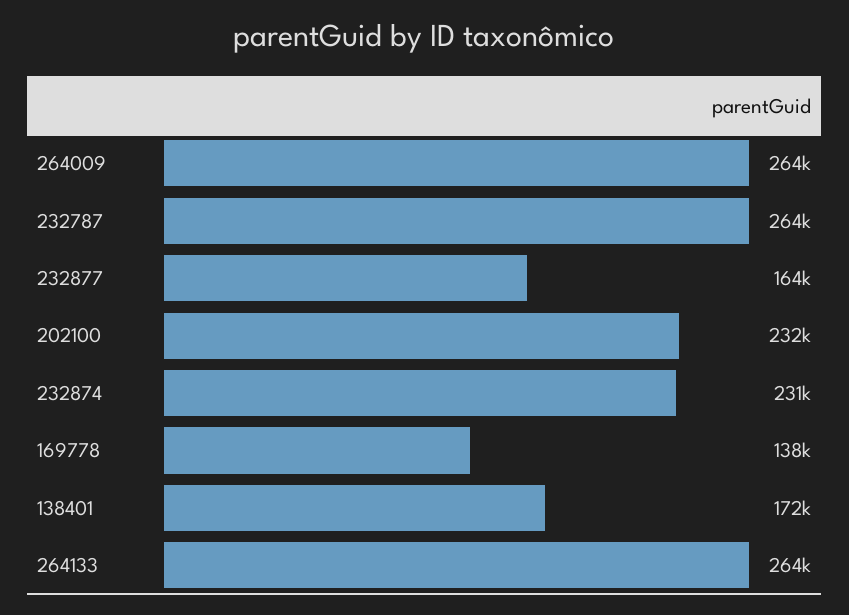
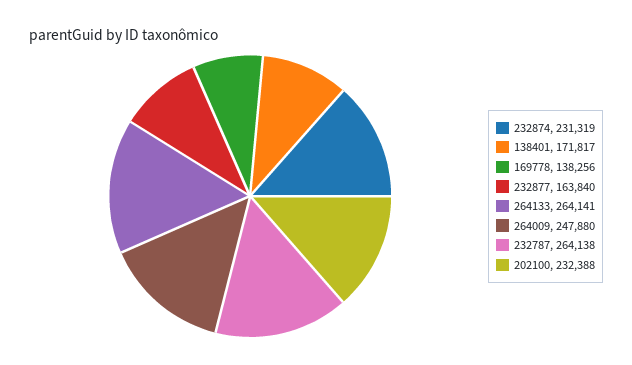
  {
-   "264009": 264000,
+   "264009": 247880,
    "232787": 264138,
    "232877": 163840,
    "202100": 232388,
    "232874": 231319,
    "169778": 138256,
    "138401": 171817,
    "264133": 264141
  }

